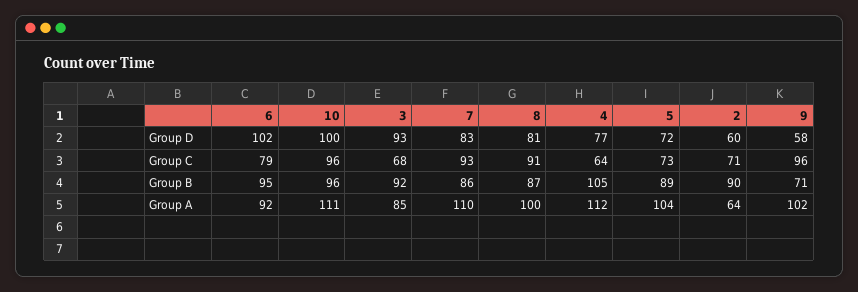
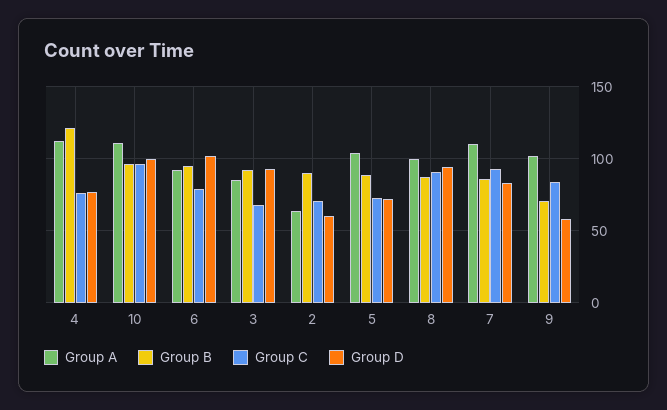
  {
    "Group D": {
      "6": 102,
      "10": 100,
      "3": 93,
      "7": 83,
-     "8": 81,
+     "8": 95,
      "4": 77,
      "5": 72,
      "2": 60,
      "9": 58
    },
    "Group C": {
      "6": 79,
      "10": 96,
      "3": 68,
      "7": 93,
      "8": 91,
-     "4": 64,
+     "4": 75,
      "5": 73,
      "2": 71,
-     "9": 96
+     "9": 85
    },
    "Group B": {
      "6": 95,
      "10": 96,
      "3": 92,
      "7": 86,
      "8": 87,
-     "4": 105,
+     "4": 120,
      "5": 89,
      "2": 90,
      "9": 71
    },
    "Group A": {
      "6": 92,
      "10": 111,
      "3": 85,
      "7": 110,
      "8": 100,
      "4": 112,
      "5": 104,
      "2": 64,
      "9": 102
    }
  }

